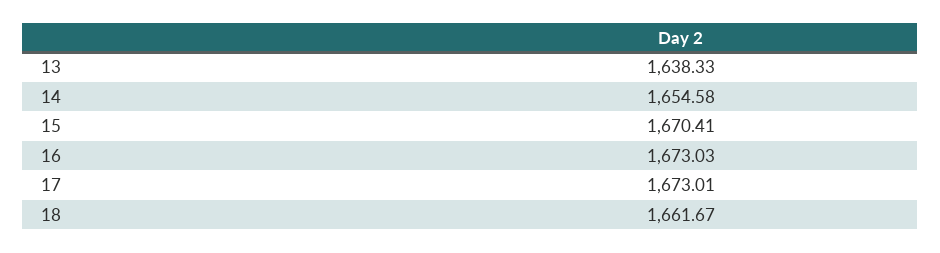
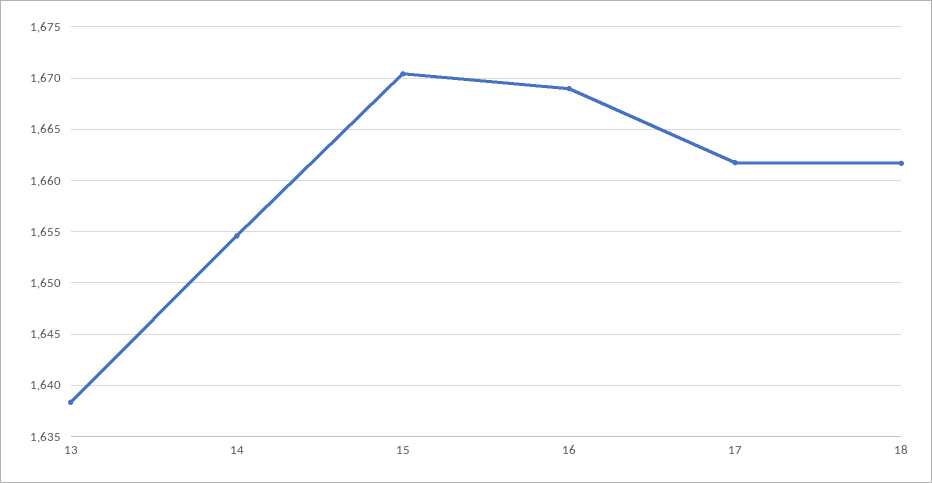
  {
    "13": 1638.33,
    "14": 1654.58,
    "15": 1670.41,
-   "16": 1673.03,
+   "16": 1669,
-   "17": 1673.01,
+   "17": 1662,
    "18": 1661.67
  }

